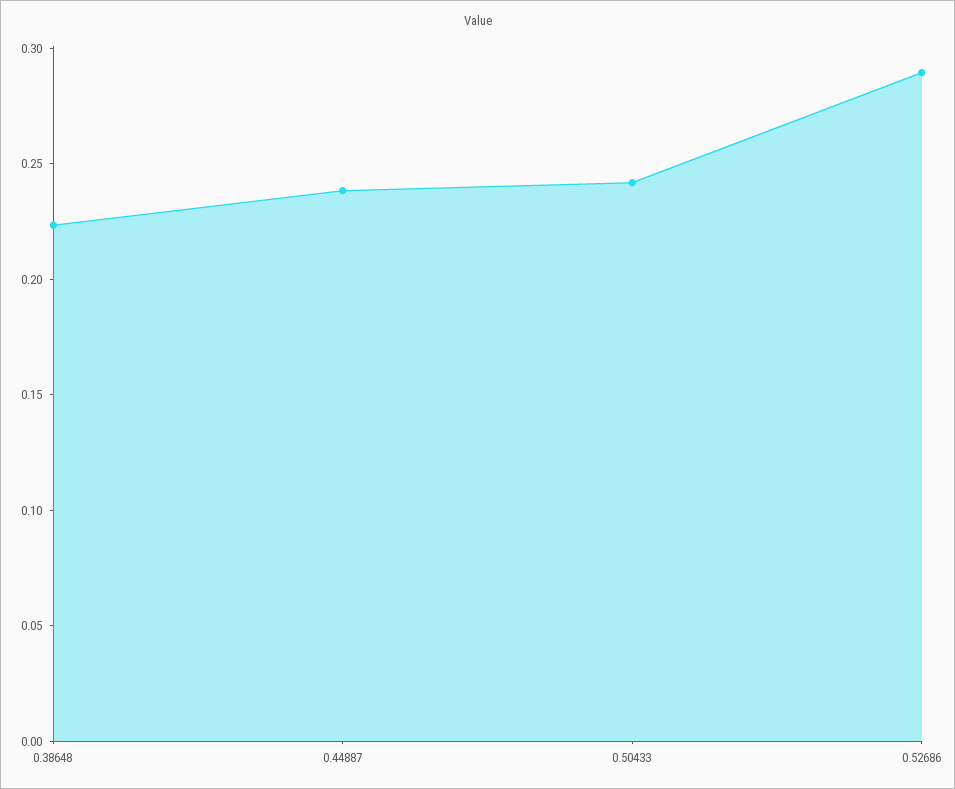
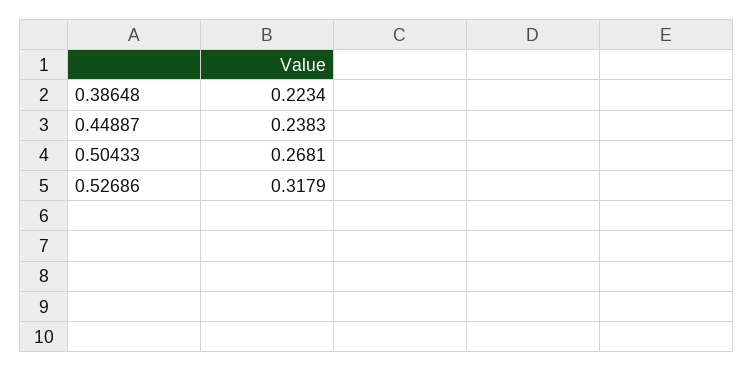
  {
    "0.38648": 0.2234,
    "0.44887": 0.2383,
-   "0.50433": 0.24,
+   "0.50433": 0.2681,
-   "0.52686": 0.29
+   "0.52686": 0.3179
  }

